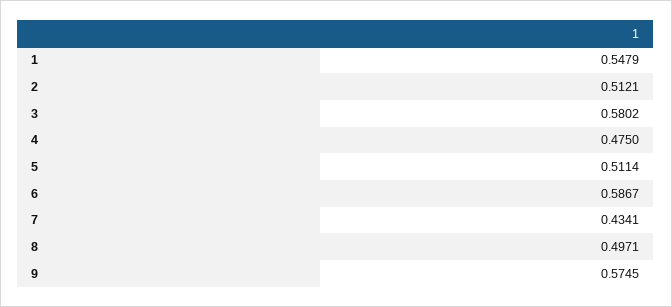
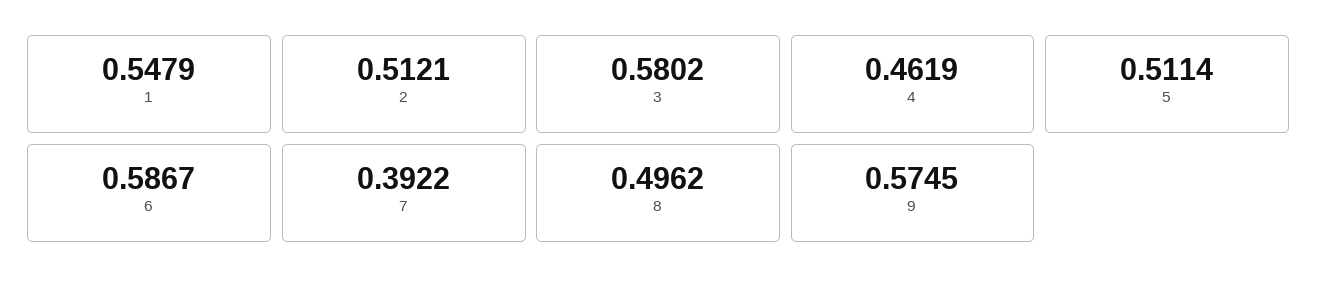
  {
    "1": 0.5479,
    "2": 0.5121,
    "3": 0.5802,
-   "4": 0.475,
+   "4": 0.4619,
    "5": 0.5114,
    "6": 0.5867,
-   "7": 0.4341,
+   "7": 0.3922,
-   "8": 0.4971,
+   "8": 0.4962,
    "9": 0.5745
  }

